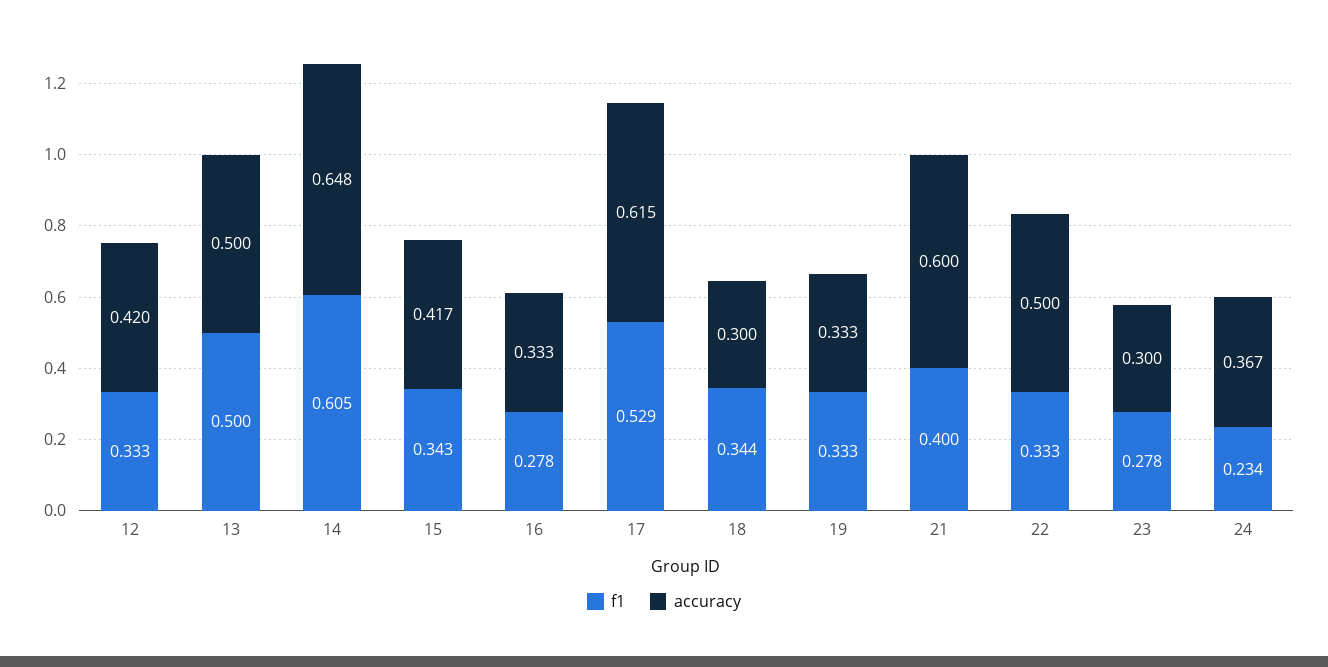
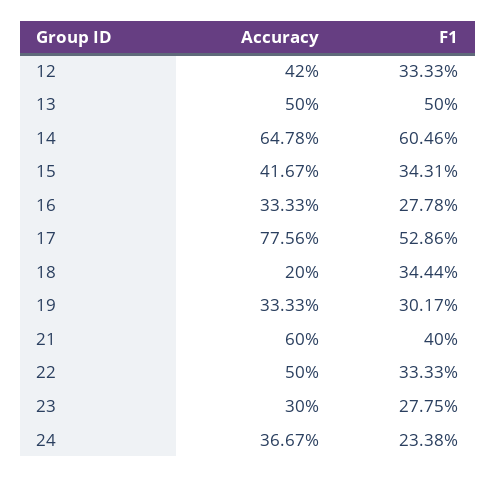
  {
    "f1": {
      "12": 0.3333,
      "13": 0.5,
      "14": 0.6046,
      "15": 0.3431,
      "16": 0.2778,
      "17": 0.5286,
      "18": 0.3444,
-     "19": 0.333,
+     "19": 0.3017,
      "21": 0.4,
      "22": 0.3333,
      "23": 0.2775,
      "24": 0.2338
    },
    "accuracy": {
      "12": 0.42,
      "13": 0.5,
      "14": 0.6478,
      "15": 0.4167,
      "16": 0.3333,
-     "17": 0.615,
+     "17": 0.7756,
-     "18": 0.3,
+     "18": 0.2,
      "19": 0.3333,
      "21": 0.6,
      "22": 0.5,
      "23": 0.3,
      "24": 0.3667
    }
  }

